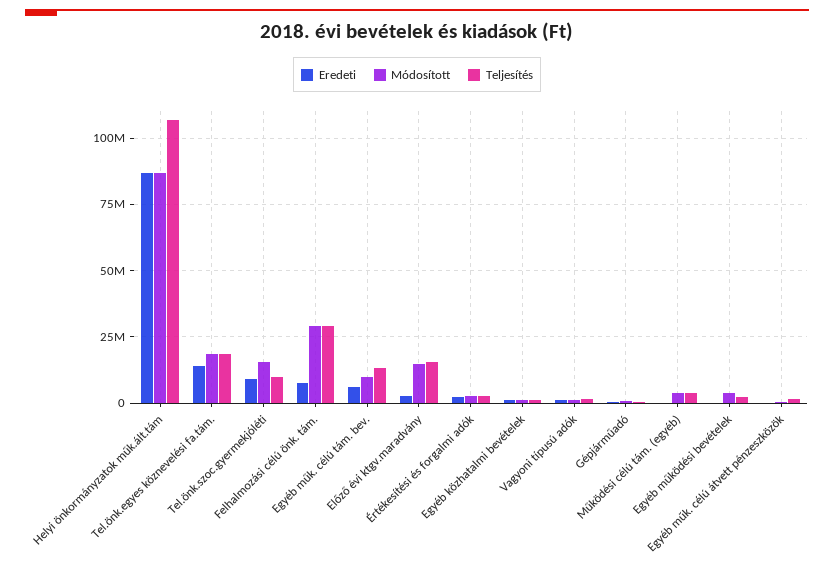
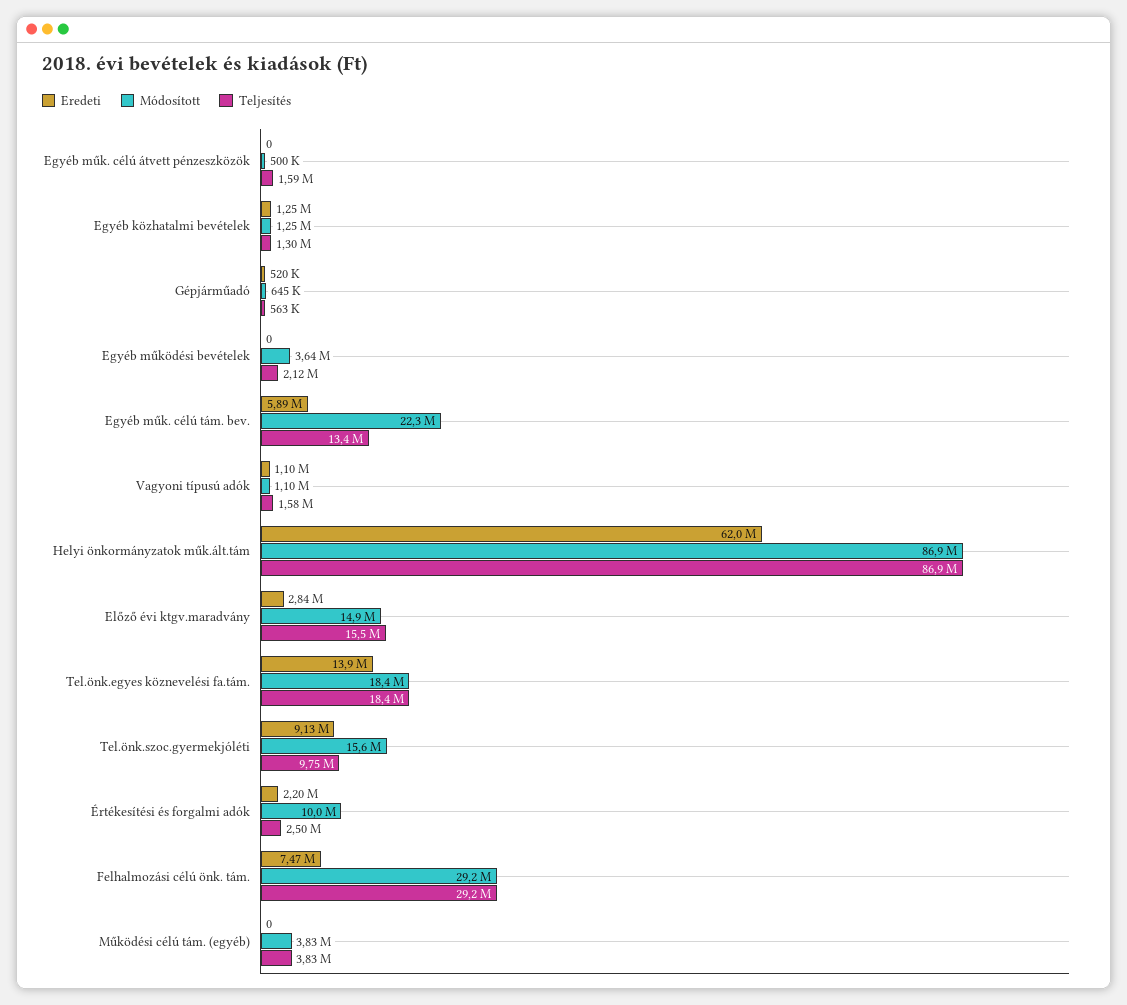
  {
    "Eredeti": {
-     "Helyi önkormányzatok műk.ált.tám": 87500000,
+     "Helyi önkormányzatok műk.ált.tám": 62000000,
      "Tel.önk.egyes köznevelési fa.tám.": 13900000,
      "Tel.önk.szoc.gyermekjóléti": 9130000,
      "Felhalmozási célú önk. tám.": 7470000,
      "Egyéb műk. célú tám. bev.": 5890000,
      "Előző évi ktgv.maradvány": 2840000,
      "Értékesítési és forgalmi adók": 2200000,
      "Egyéb közhatalmi bevételek": 1250000,
      "Vagyoni típusú adók": 1100000,
      "Gépjárműadó": 520000,
      "Működési célú tám. (egyéb)": 0,
      "Egyéb működési bevételek": 0,
      "Egyéb műk. célú átvett pénzeszközök": 0
    },
    "Módosított": {
      "Helyi önkormányzatok műk.ált.tám": 86900000,
      "Tel.önk.egyes köznevelési fa.tám.": 18400000,
      "Tel.önk.szoc.gyermekjóléti": 15600000,
      "Felhalmozási célú önk. tám.": 29200000,
-     "Egyéb műk. célú tám. bev.": 10000000,
+     "Egyéb műk. célú tám. bev.": 22300000,
      "Előző évi ktgv.maradvány": 14900000,
-     "Értékesítési és forgalmi adók": 2500000,
+     "Értékesítési és forgalmi adók": 10000000,
      "Egyéb közhatalmi bevételek": 1250000,
      "Vagyoni típusú adók": 1100000,
      "Gépjárműadó": 645000,
      "Működési célú tám. (egyéb)": 3830000,
      "Egyéb működési bevételek": 3640000,
      "Egyéb műk. célú átvett pénzeszközök": 500000
    },
    "Teljesítés": {
-     "Helyi önkormányzatok műk.ált.tám": 107500000,
+     "Helyi önkormányzatok műk.ált.tám": 86900000,
      "Tel.önk.egyes köznevelési fa.tám.": 18400000,
      "Tel.önk.szoc.gyermekjóléti": 9750000,
      "Felhalmozási célú önk. tám.": 29200000,
      "Egyéb műk. célú tám. bev.": 13400000,
      "Előző évi ktgv.maradvány": 15500000,
      "Értékesítési és forgalmi adók": 2500000,
      "Egyéb közhatalmi bevételek": 1300000,
      "Vagyoni típusú adók": 1580000,
      "Gépjárműadó": 563000,
      "Működési célú tám. (egyéb)": 3830000,
      "Egyéb működési bevételek": 2120000,
      "Egyéb műk. célú átvett pénzeszközök": 1590000
    }
  }

